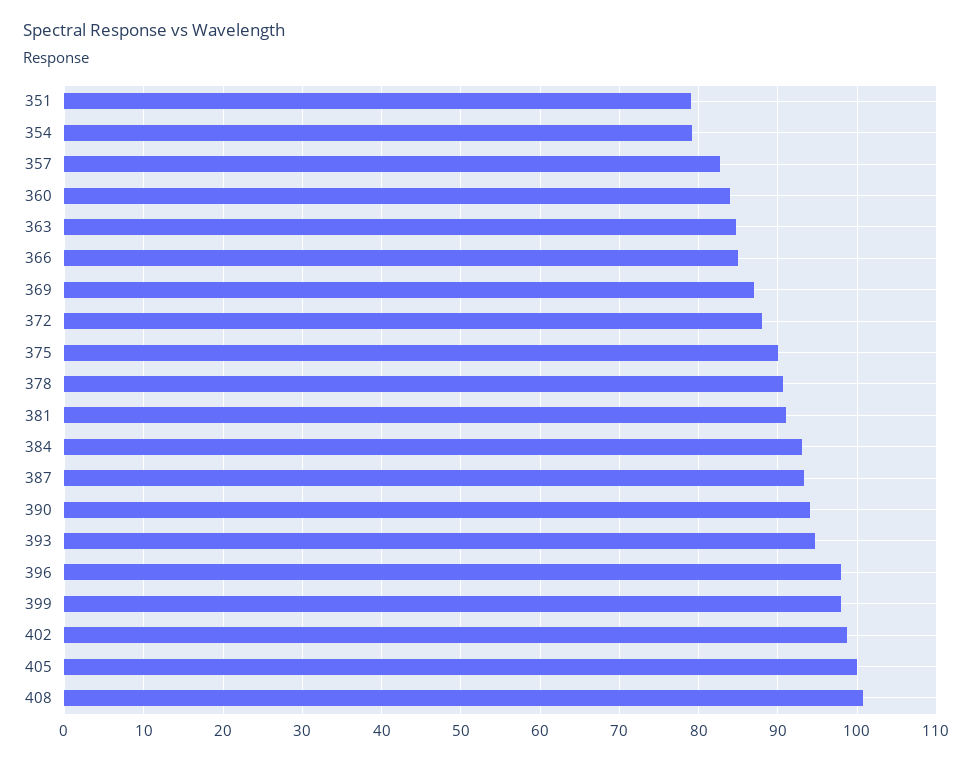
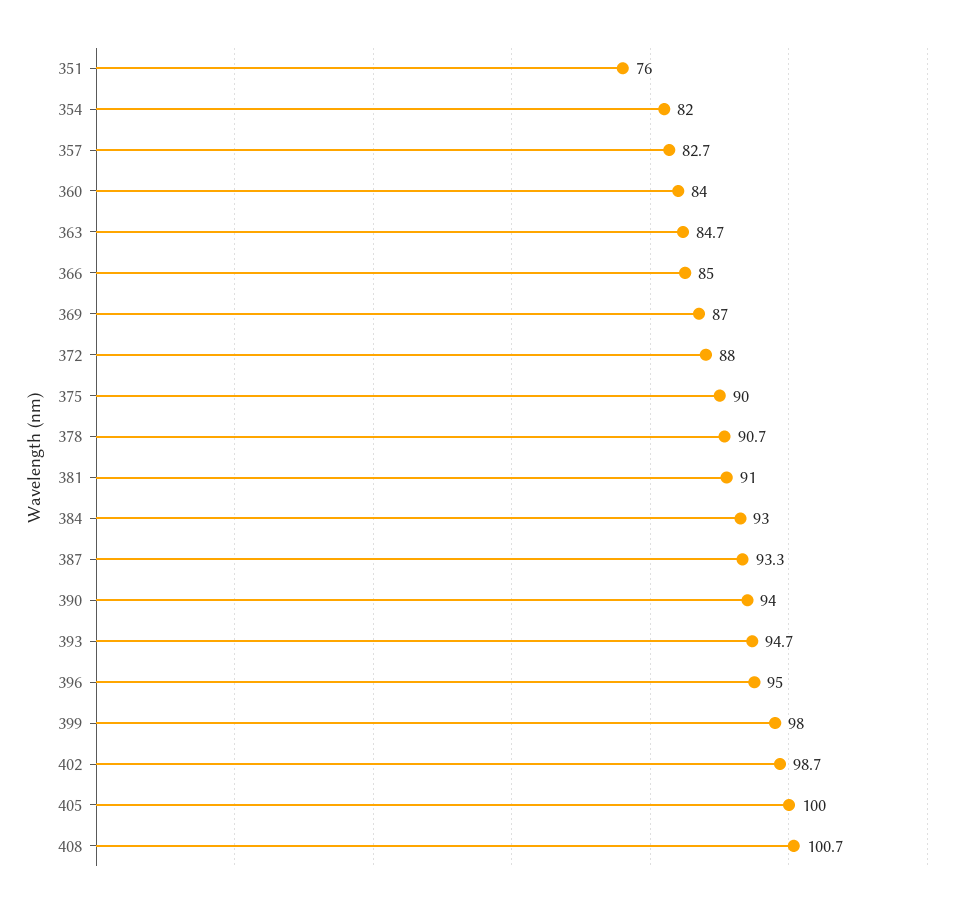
  {
-   "351": 79,
+   "351": 76,
-   "354": 79,
+   "354": 82,
    "357": 82.7,
    "360": 84,
    "363": 84.7,
    "366": 85,
    "369": 87,
    "372": 88,
    "375": 90,
    "378": 90.7,
    "381": 91,
    "384": 93,
    "387": 93.3,
    "390": 94,
    "393": 94.7,
-   "396": 98,
+   "396": 95,
    "399": 98,
    "402": 98.7,
    "405": 100,
    "408": 100.7
  }

